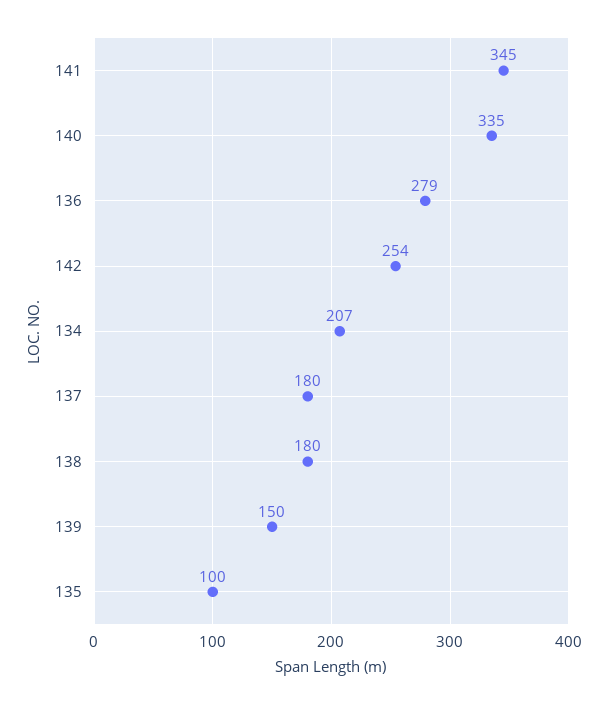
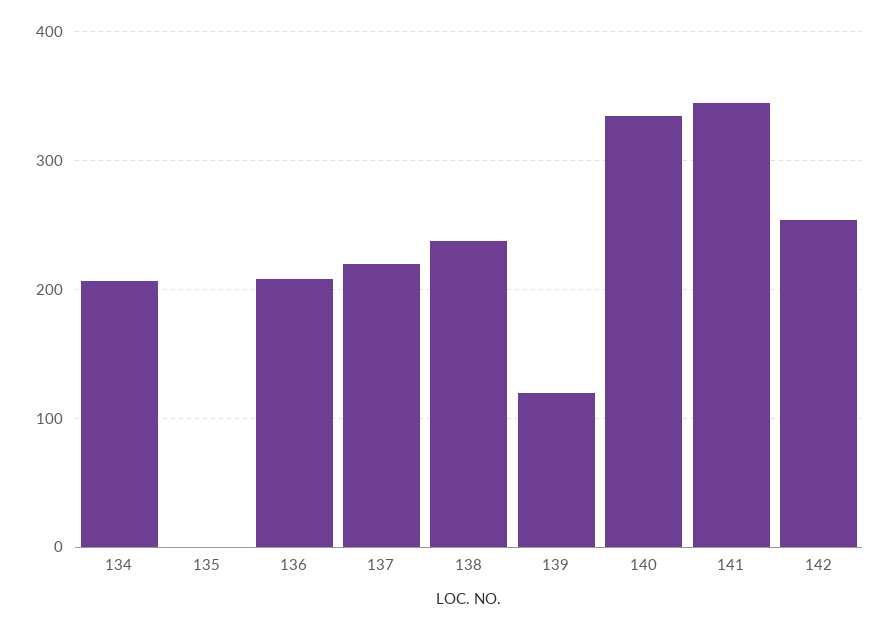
  {
    "141": 345,
    "140": 335,
-   "136": 279,
+   "136": 210,
    "142": 254,
    "134": 207,
-   "137": 180,
+   "137": 220,
-   "138": 180,
+   "138": 240,
-   "139": 150,
+   "139": 120,
-   "135": 100
+   "135": 0
  }

